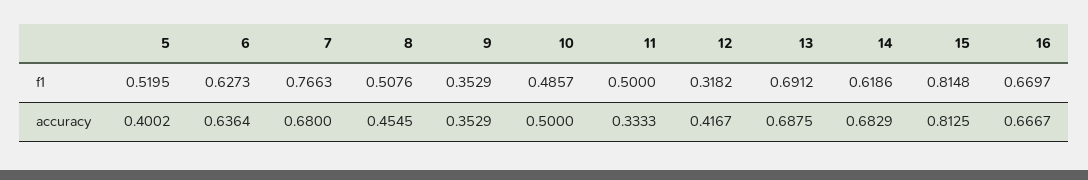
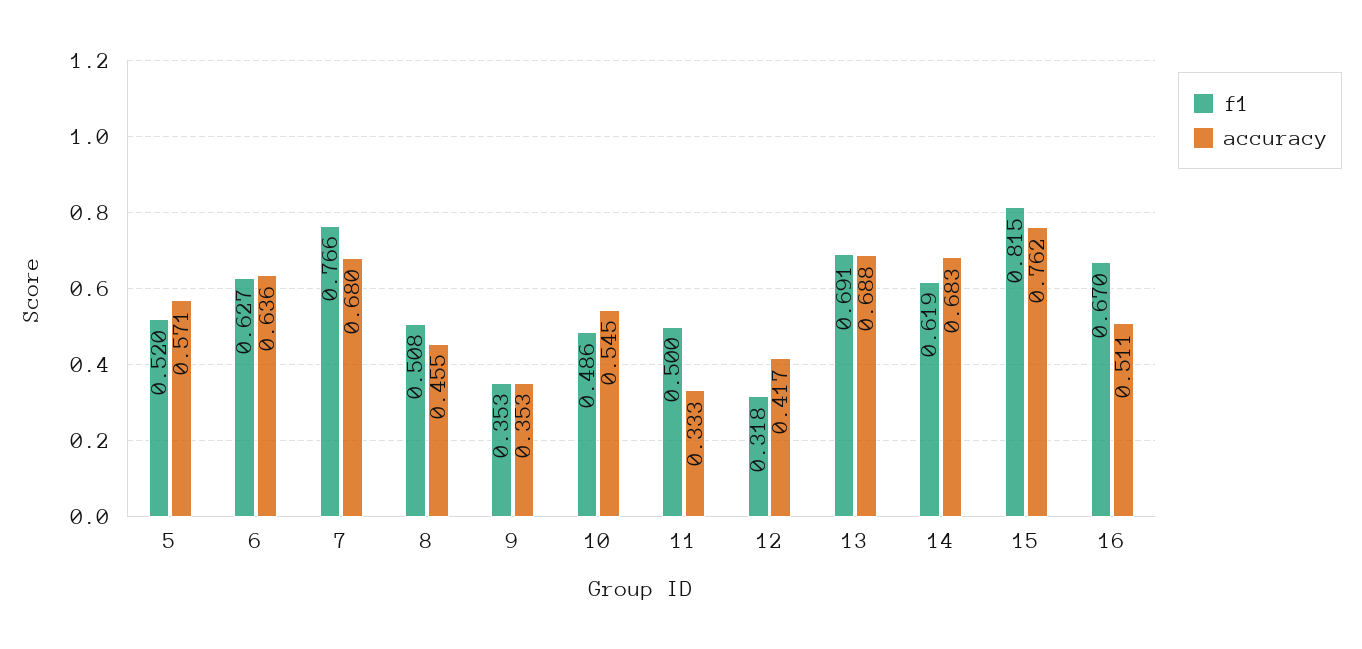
  {
    "f1": {
      "5": 0.5195,
      "6": 0.6273,
      "7": 0.7663,
      "8": 0.5076,
      "9": 0.3529,
      "10": 0.4857,
      "11": 0.5,
      "12": 0.3182,
      "13": 0.6912,
      "14": 0.6186,
      "15": 0.8148,
      "16": 0.6697
    },
    "accuracy": {
-     "5": 0.4002,
+     "5": 0.571,
      "6": 0.6364,
      "7": 0.68,
      "8": 0.4545,
      "9": 0.3529,
-     "10": 0.5,
+     "10": 0.545,
      "11": 0.3333,
      "12": 0.4167,
      "13": 0.6875,
      "14": 0.6829,
-     "15": 0.8125,
+     "15": 0.762,
-     "16": 0.6667
+     "16": 0.511
    }
  }

